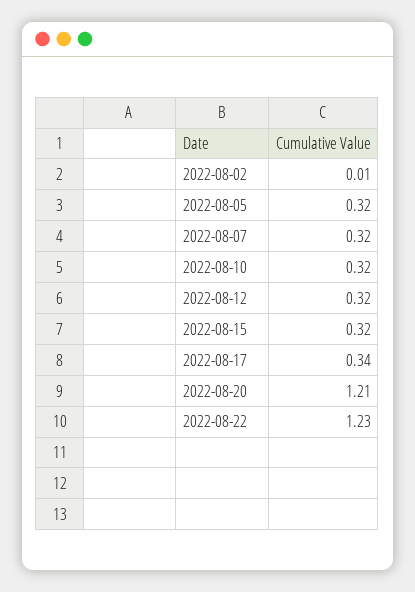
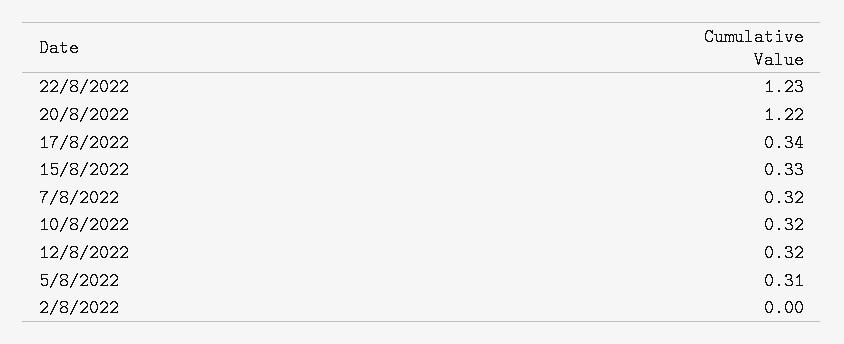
  {
-   "2022-08-02": 0.01,
+   "2022-08-02": 0,
-   "2022-08-05": 0.32,
+   "2022-08-05": 0.31,
    "2022-08-07": 0.32,
    "2022-08-10": 0.32,
    "2022-08-12": 0.32,
-   "2022-08-15": 0.32,
+   "2022-08-15": 0.33,
    "2022-08-17": 0.34,
-   "2022-08-20": 1.21,
+   "2022-08-20": 1.22,
    "2022-08-22": 1.23
  }

